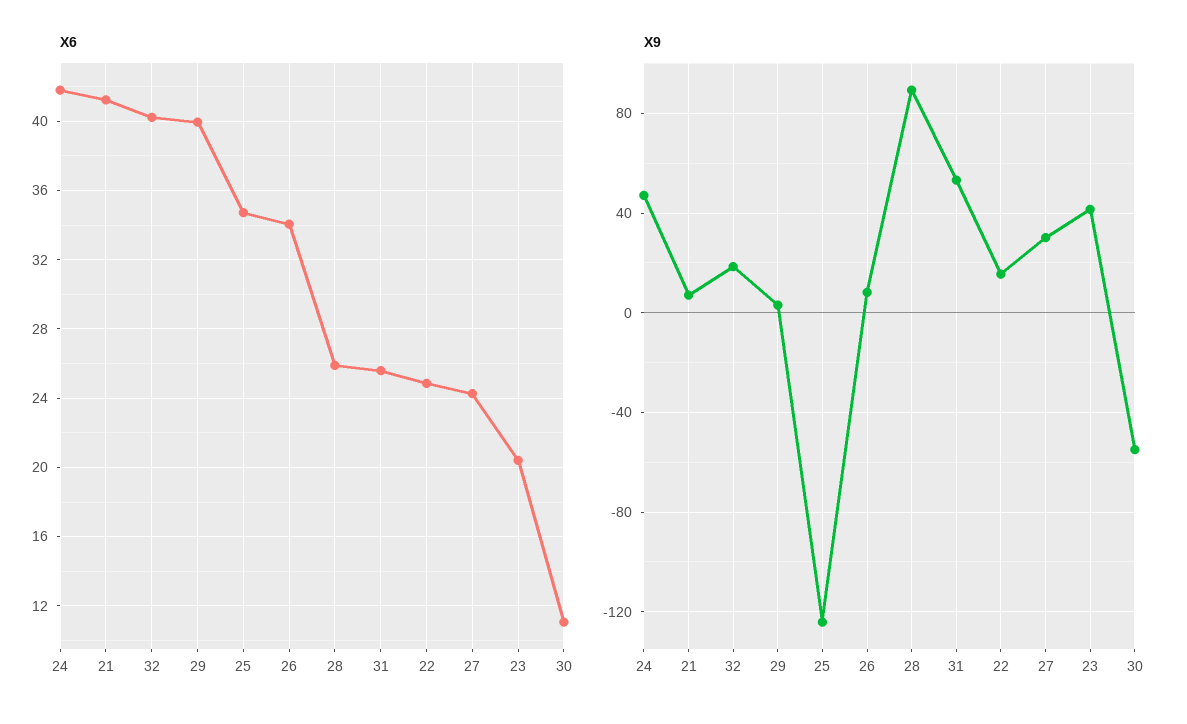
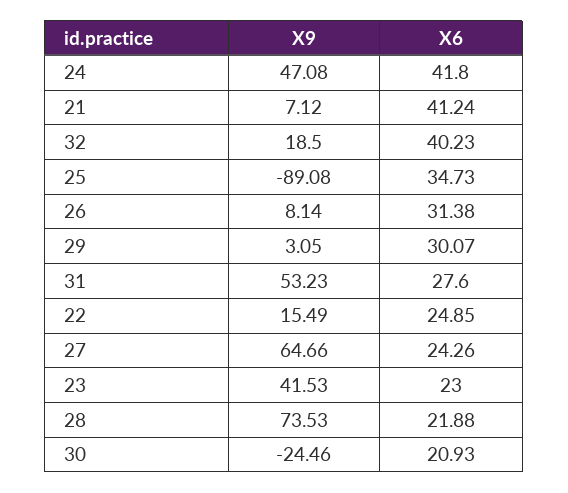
  {
    "X6": {
      "24": 41.8,
      "21": 41.24,
      "32": 40.23,
-     "29": 40,
+     "29": 30.07,
      "25": 34.73,
-     "26": 34,
+     "26": 31.38,
-     "28": 26,
+     "28": 21.88,
-     "31": 25.5,
+     "31": 27.6,
      "22": 24.85,
      "27": 24.26,
-     "23": 20.5,
+     "23": 23,
-     "30": 11
+     "30": 20.93
    },
    "X9": {
      "24": 47.08,
      "21": 7.12,
      "32": 18.5,
      "29": 3.05,
-     "25": -125,
+     "25": -89.08,
      "26": 8.14,
-     "28": 90,
+     "28": 73.53,
      "31": 53.23,
      "22": 15.49,
-     "27": 30,
+     "27": 64.66,
      "23": 41.53,
-     "30": -55
+     "30": -24.46
    }
  }

